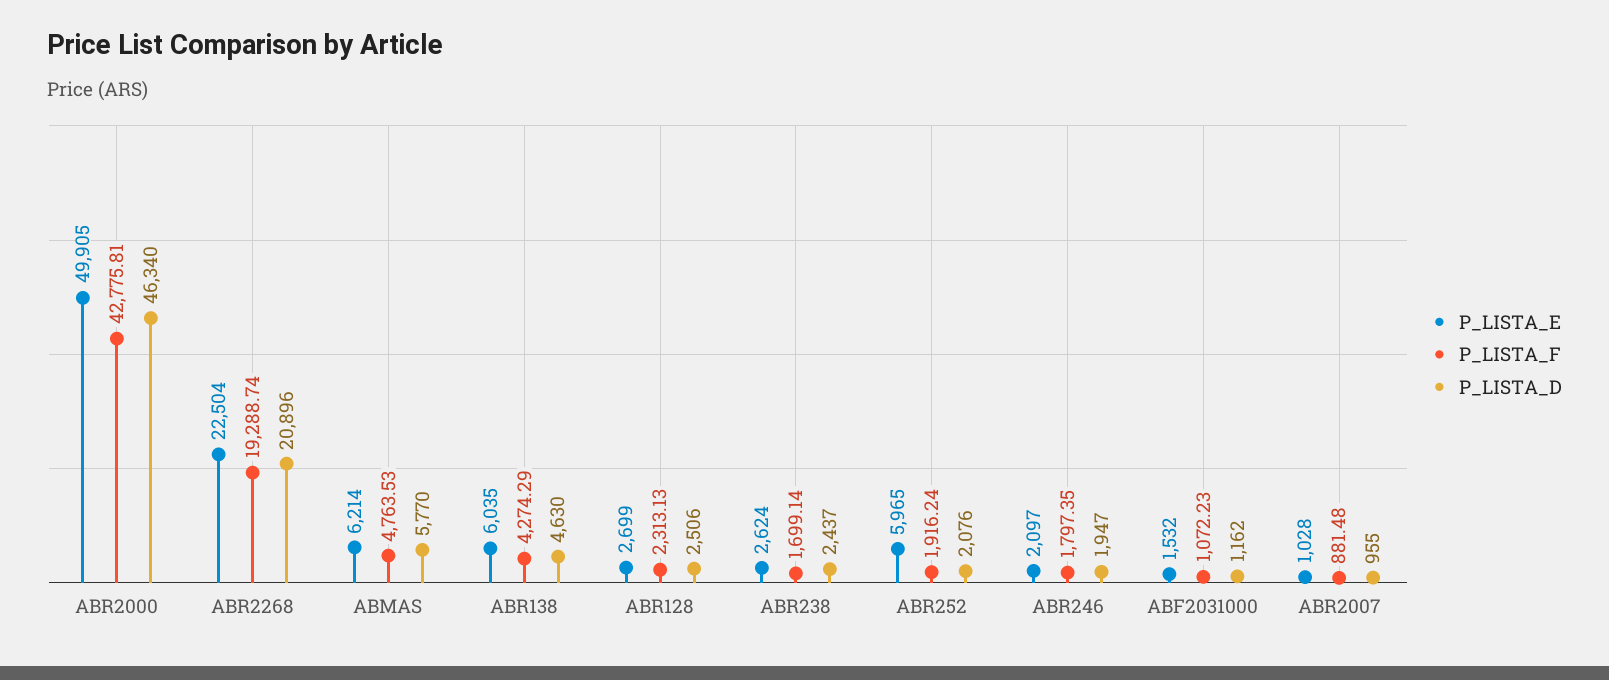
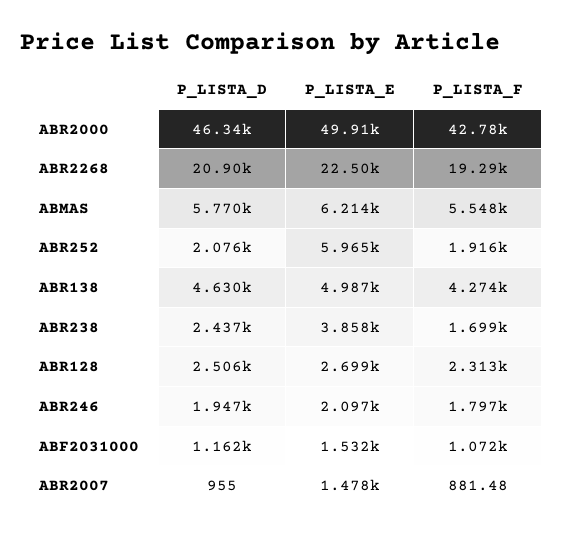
  {
    "P_LISTA_E": {
      "ABR2000": 49905,
      "ABR2268": 22504,
      "ABMAS": 6214,
-     "ABR138": 6035,
+     "ABR138": 4987,
      "ABR128": 2699,
-     "ABR238": 2624,
+     "ABR238": 3858,
      "ABR252": 5965,
      "ABR246": 2097,
      "ABF2031000": 1532,
-     "ABR2007": 1028
+     "ABR2007": 1478
    },
    "P_LISTA_F": {
      "ABR2000": 42775.81,
      "ABR2268": 19288.74,
-     "ABMAS": 4763.53,
+     "ABMAS": 5548,
      "ABR138": 4274.29,
      "ABR128": 2313.13,
      "ABR238": 1699.14,
      "ABR252": 1916.24,
      "ABR246": 1797.35,
      "ABF2031000": 1072.23,
      "ABR2007": 881.48
    },
    "P_LISTA_D": {
      "ABR2000": 46340,
      "ABR2268": 20896,
      "ABMAS": 5770,
      "ABR138": 4630,
      "ABR128": 2506,
      "ABR238": 2437,
      "ABR252": 2076,
      "ABR246": 1947,
      "ABF2031000": 1162,
      "ABR2007": 955
    }
  }

